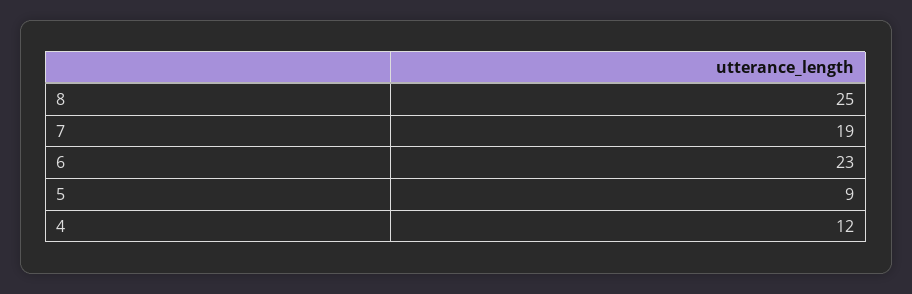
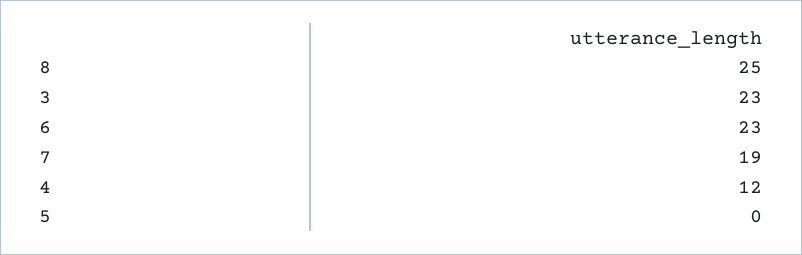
  {
    "8": 25,
    "7": 19,
    "6": 23,
-   "5": 9,
+   "5": 0,
-   "4": 12
+   "4": 12,
+   "3": 23
  }

